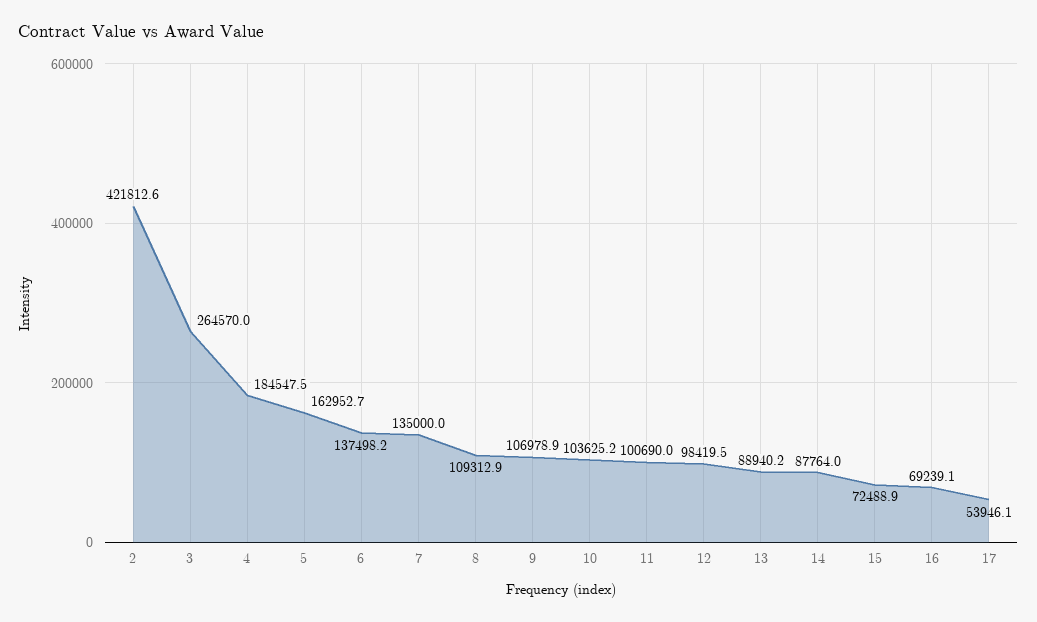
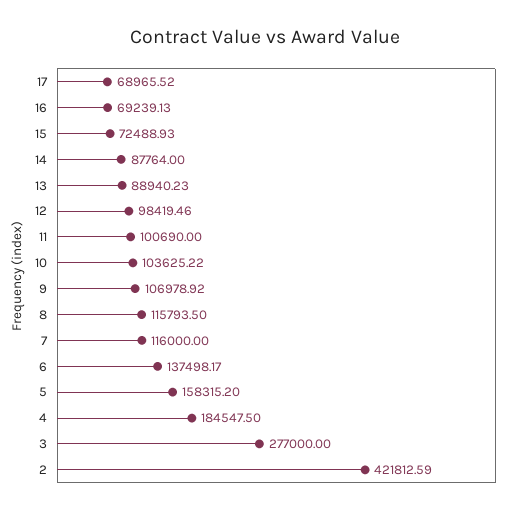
  {
    "2": 421812.59,
-   "3": 264570,
+   "3": 277000,
    "4": 184547.5,
-   "5": 162952.7,
+   "5": 158315.2,
    "6": 137498.17,
-   "7": 135000,
+   "7": 116000,
-   "8": 109312.9,
+   "8": 115793.5,
    "9": 106978.92,
    "10": 103625.22,
    "11": 100690,
    "12": 98419.46,
    "13": 88940.23,
    "14": 87764,
    "15": 72488.93,
    "16": 69239.13,
-   "17": 53946.1
+   "17": 68965.52
  }

